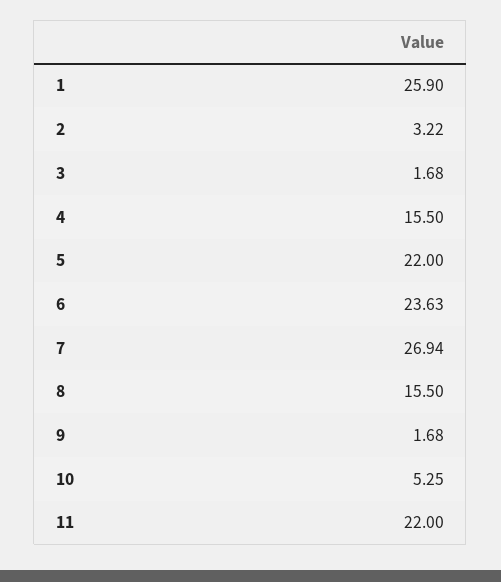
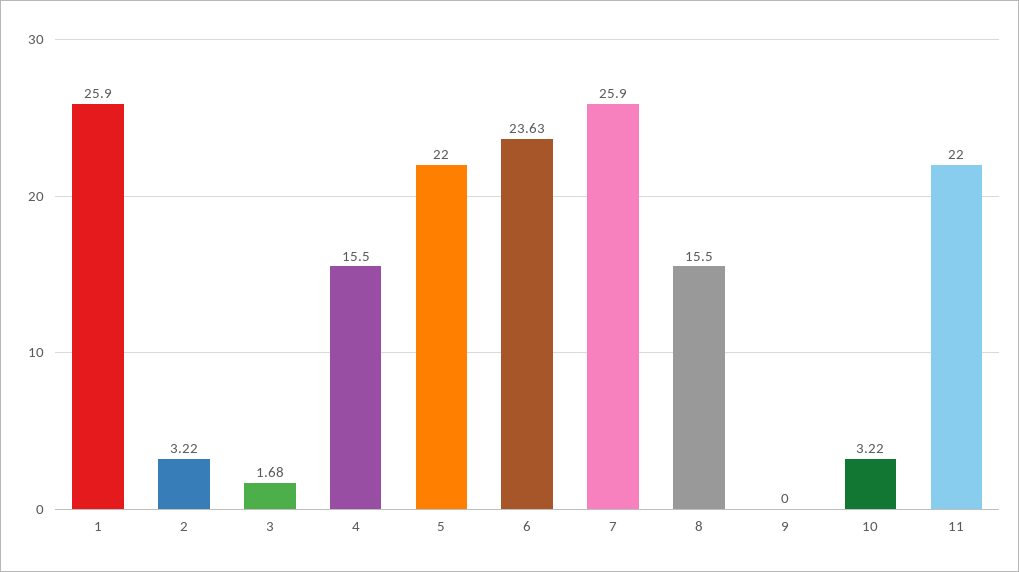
  {
    "1": 25.9,
    "2": 3.22,
    "3": 1.68,
    "4": 15.5,
    "5": 22,
    "6": 23.63,
-   "7": 26.94,
+   "7": 25.9,
    "8": 15.5,
-   "9": 1.68,
+   "9": 0,
-   "10": 5.25,
+   "10": 3.22,
    "11": 22
  }

